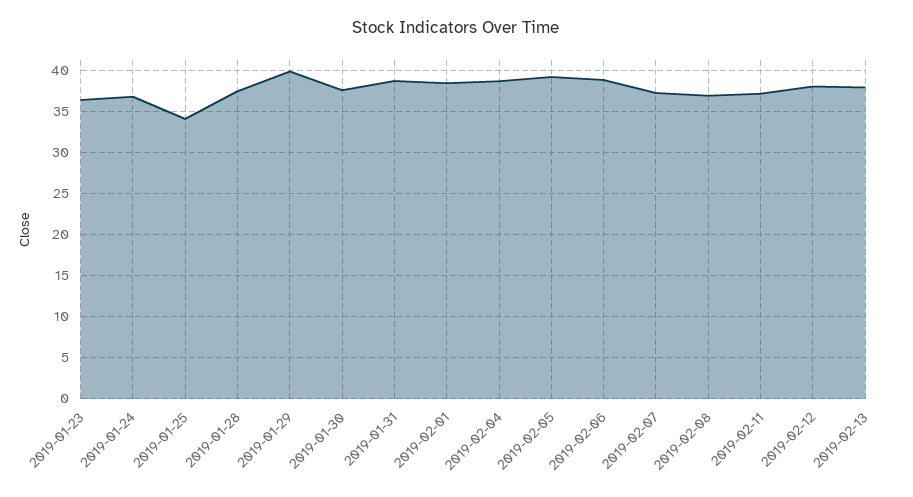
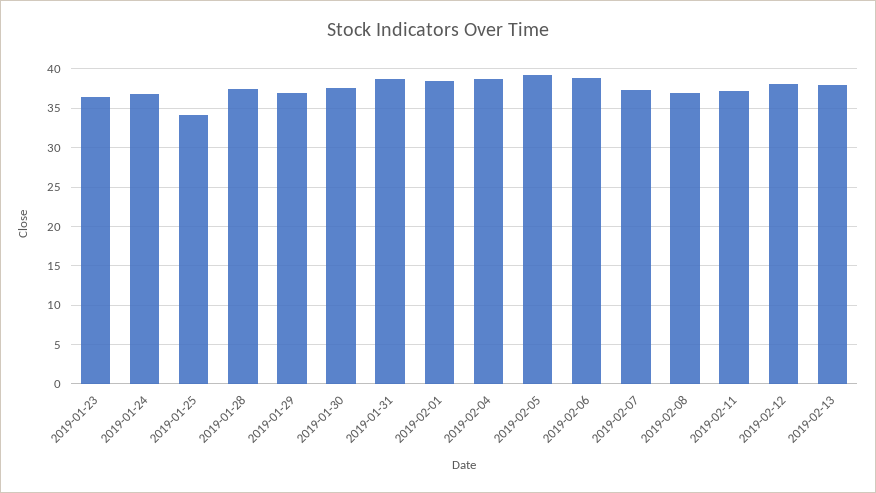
  {
    "2019-01-23": 36,
    "2019-01-24": 37,
    "2019-01-25": 34,
    "2019-01-28": 38,
-   "2019-01-29": 40,
+   "2019-01-29": 37,
    "2019-01-30": 38,
    "2019-01-31": 39,
    "2019-02-01": 38,
    "2019-02-04": 39,
    "2019-02-05": 39,
    "2019-02-06": 39,
    "2019-02-07": 37,
    "2019-02-08": 37,
    "2019-02-11": 37,
    "2019-02-12": 38,
    "2019-02-13": 38
  }

